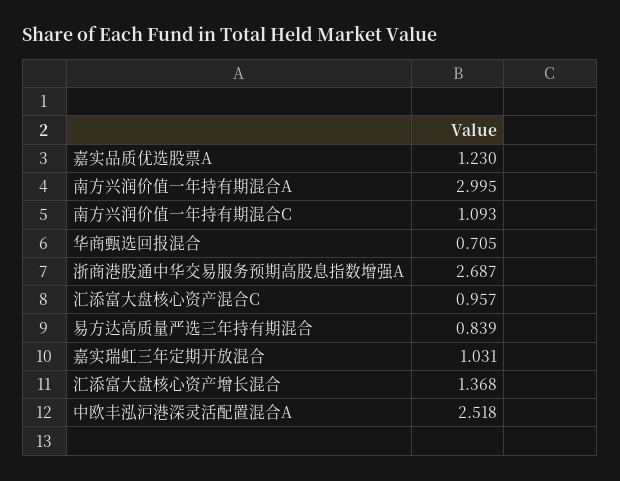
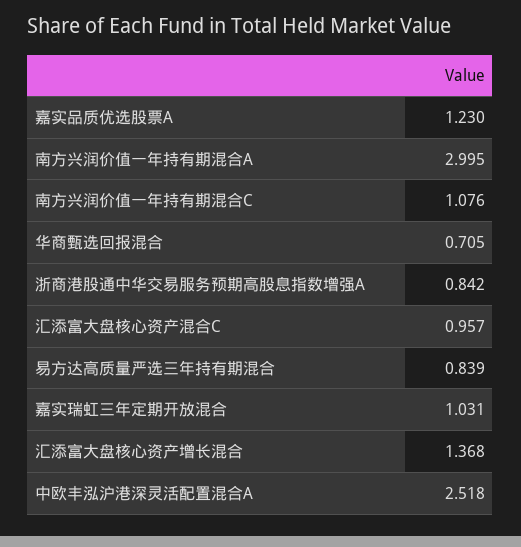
  {
    "嘉实品质优选股票A": 1.23,
    "南方兴润价值一年持有期混合A": 2.995,
-   "南方兴润价值一年持有期混合C": 1.093,
+   "南方兴润价值一年持有期混合C": 1.076,
    "华商甄选回报混合": 0.705,
-   "浙商港股通中华交易服务预期高股息指数增强A": 2.687,
+   "浙商港股通中华交易服务预期高股息指数增强A": 0.842,
    "汇添富大盘核心资产混合C": 0.957,
    "易方达高质量严选三年持有期混合": 0.839,
    "嘉实瑞虹三年定期开放混合": 1.031,
    "汇添富大盘核心资产增长混合": 1.368,
    "中欧丰泓沪港深灵活配置混合A": 2.518
  }

